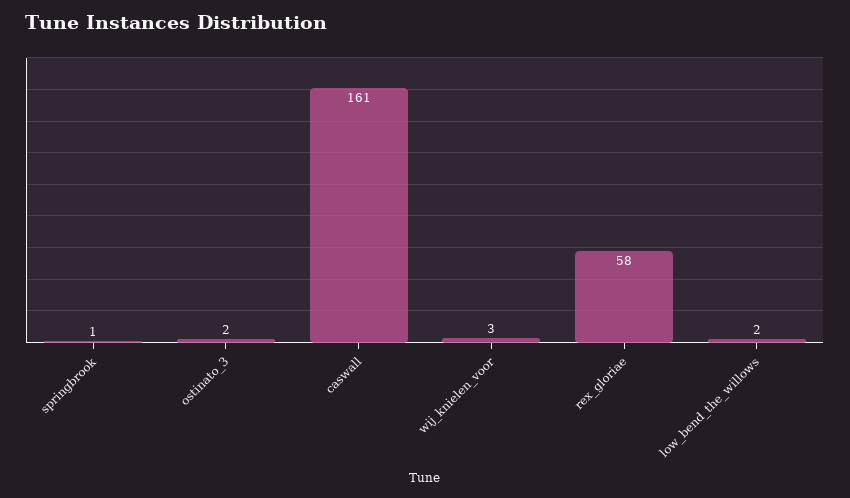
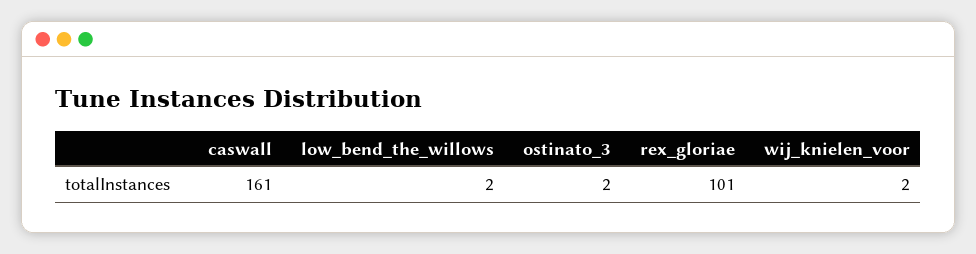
  {
-   "springbrook": 1,
    "ostinato_3": 2,
    "caswall": 161,
-   "wij_knielen_voor": 3,
+   "wij_knielen_voor": 2,
-   "rex_gloriae": 58,
+   "rex_gloriae": 101,
    "low_bend_the_willows": 2
  }

